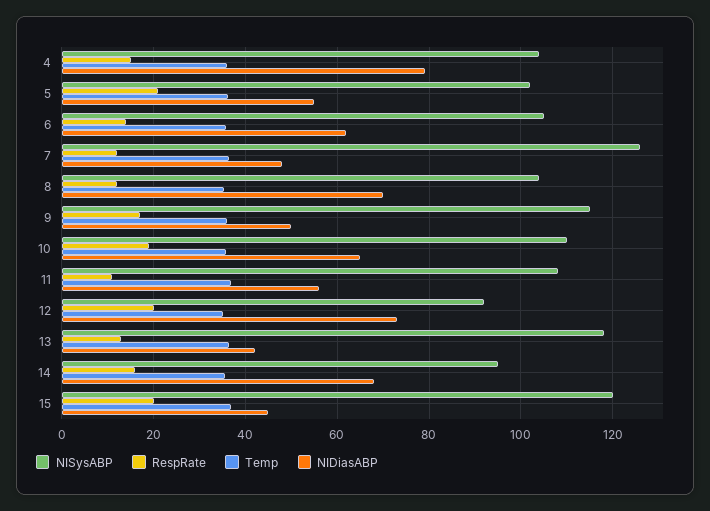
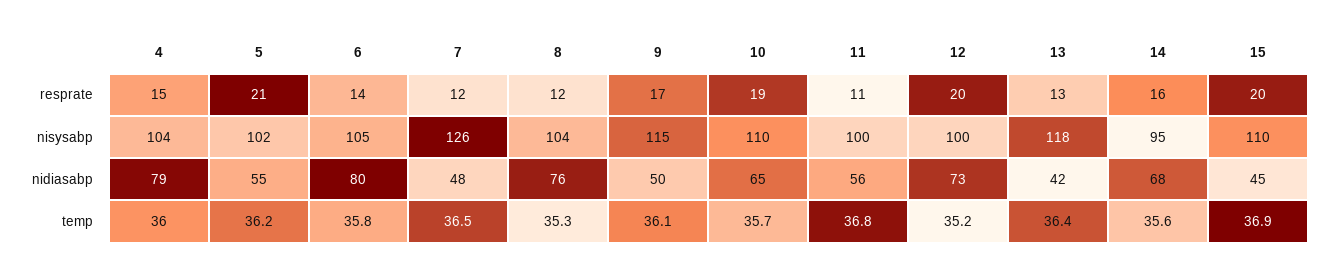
  {
    "NISysABP": {
      "4": 104,
      "5": 102,
      "6": 105,
      "7": 126,
      "8": 104,
      "9": 115,
      "10": 110,
-     "11": 108,
+     "11": 100,
-     "12": 92,
+     "12": 100,
      "13": 118,
      "14": 95,
-     "15": 120
+     "15": 110
    },
    "RespRate": {
      "4": 15,
      "5": 21,
      "6": 14,
      "7": 12,
      "8": 12,
      "9": 17,
      "10": 19,
      "11": 11,
      "12": 20,
      "13": 13,
      "14": 16,
      "15": 20
    },
    "Temp": {
      "4": 36,
      "5": 36.2,
      "6": 35.8,
      "7": 36.5,
      "8": 35.3,
      "9": 36.1,
      "10": 35.7,
      "11": 36.8,
      "12": 35.2,
      "13": 36.4,
      "14": 35.6,
      "15": 36.9
    },
    "NIDiasABP": {
      "4": 79,
      "5": 55,
-     "6": 62,
+     "6": 80,
      "7": 48,
-     "8": 70,
+     "8": 76,
      "9": 50,
      "10": 65,
      "11": 56,
      "12": 73,
      "13": 42,
      "14": 68,
      "15": 45
    }
  }

